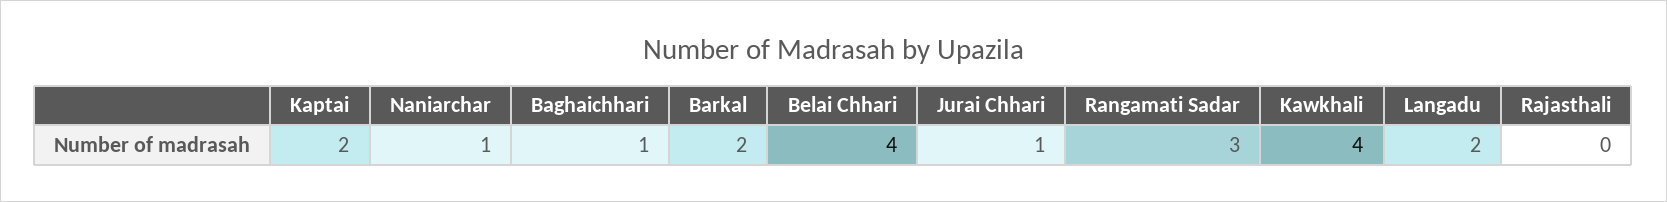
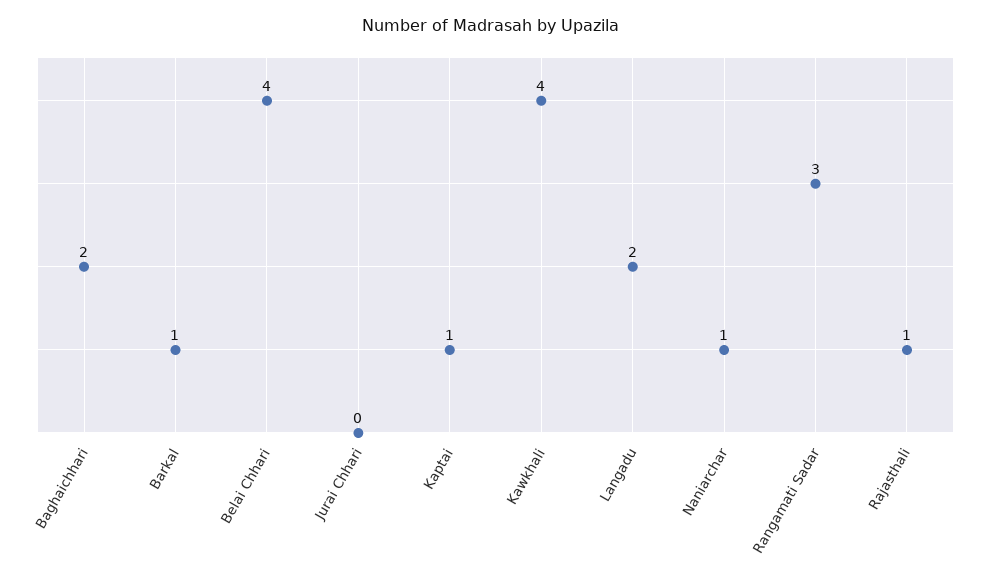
  {
-   "Kaptai": 2,
+   "Kaptai": 1,
    "Naniarchar": 1,
-   "Baghaichhari": 1,
+   "Baghaichhari": 2,
-   "Barkal": 2,
+   "Barkal": 1,
    "Belai Chhari": 4,
-   "Jurai Chhari": 1,
+   "Jurai Chhari": 0,
    "Rangamati Sadar": 3,
    "Kawkhali": 4,
    "Langadu": 2,
-   "Rajasthali": 0
+   "Rajasthali": 1
  }

